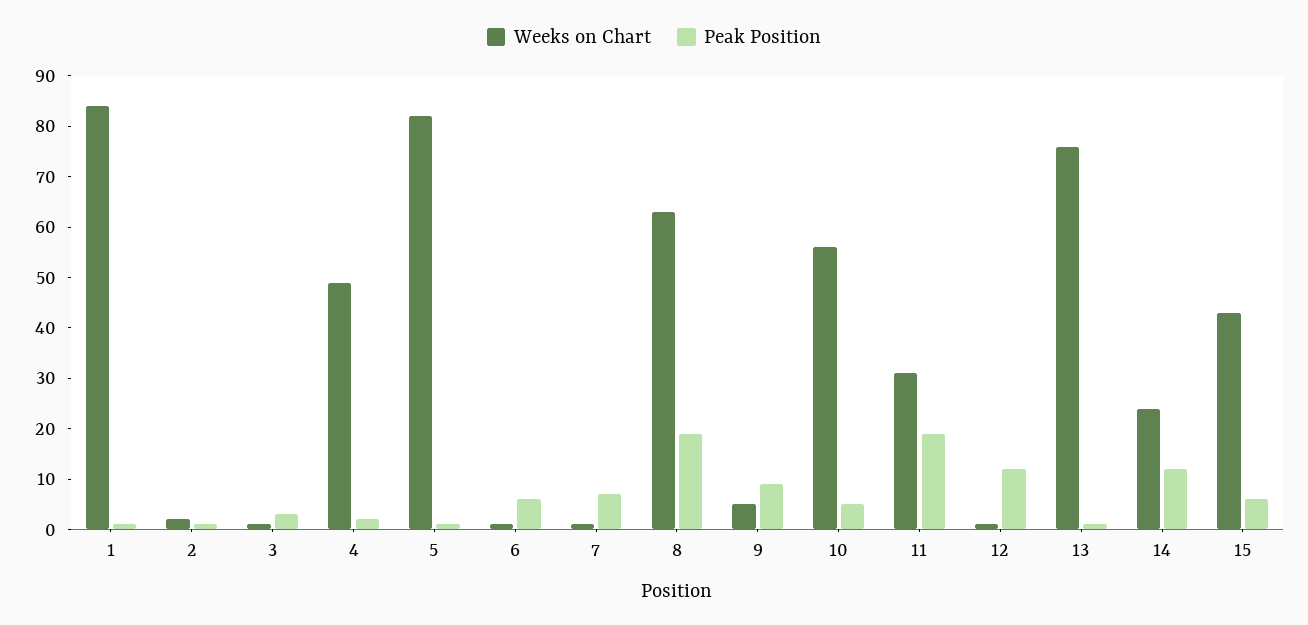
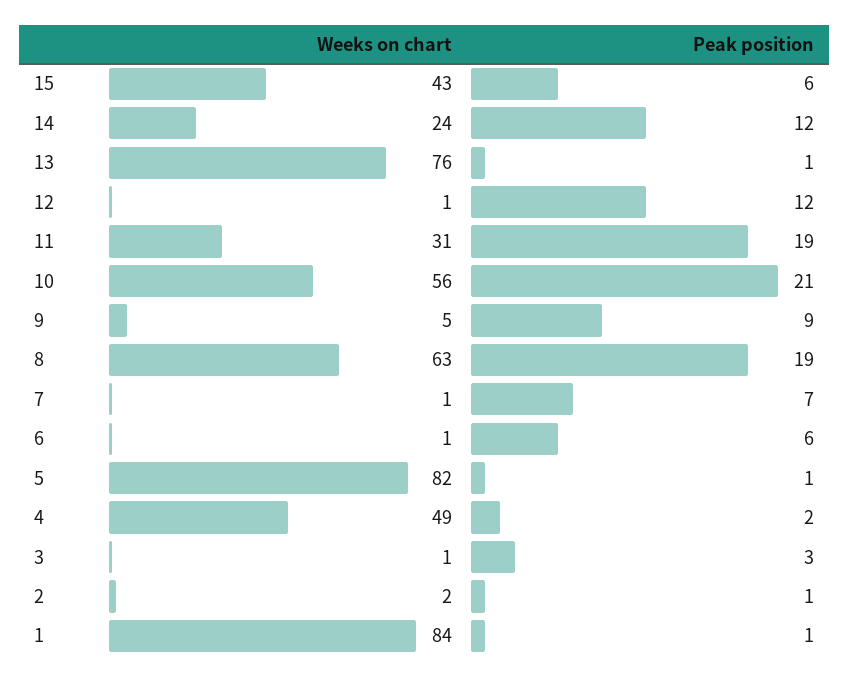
  {
    "Weeks on Chart": {
      "1": 84,
      "2": 2,
      "3": 1,
      "4": 49,
      "5": 82,
      "6": 1,
      "7": 1,
      "8": 63,
      "9": 5,
      "10": 56,
      "11": 31,
      "12": 1,
      "13": 76,
      "14": 24,
      "15": 43
    },
    "Peak Position": {
      "1": 1,
      "2": 1,
      "3": 3,
      "4": 2,
      "5": 1,
      "6": 6,
      "7": 7,
      "8": 19,
      "9": 9,
-     "10": 5,
+     "10": 21,
      "11": 19,
      "12": 12,
      "13": 1,
      "14": 12,
      "15": 6
    }
  }

